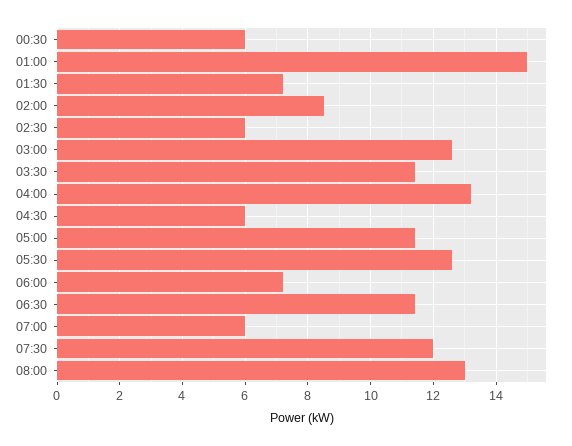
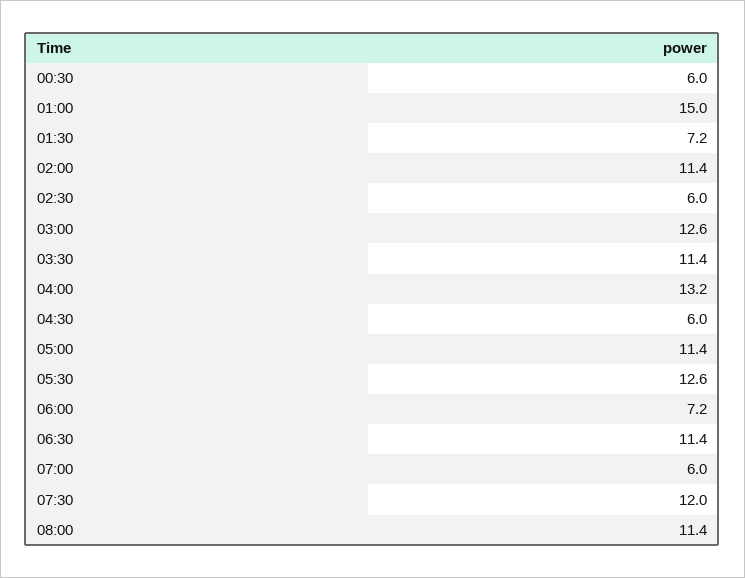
  {
    "00:30": 6,
    "01:00": 15,
    "01:30": 7.2,
-   "02:00": 8.5,
+   "02:00": 11.4,
    "02:30": 6,
    "03:00": 12.6,
    "03:30": 11.4,
    "04:00": 13.2,
    "04:30": 6,
    "05:00": 11.4,
    "05:30": 12.6,
    "06:00": 7.2,
    "06:30": 11.4,
    "07:00": 6,
    "07:30": 12,
-   "08:00": 13
+   "08:00": 11.4
  }

